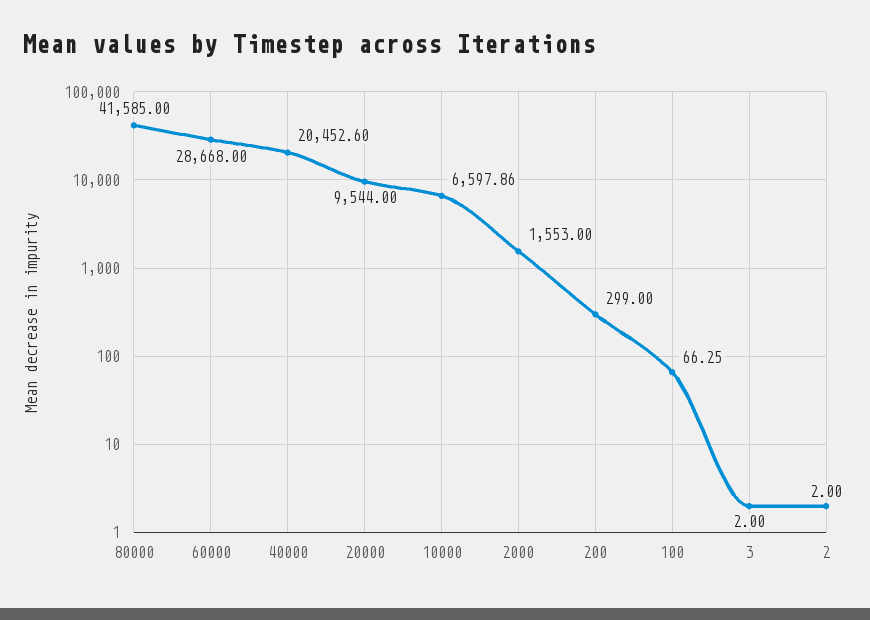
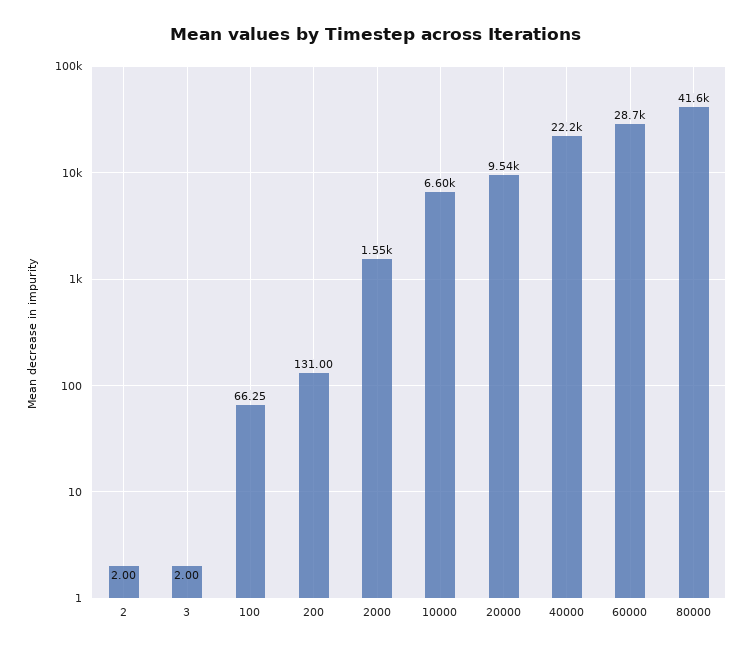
  {
    "80000": 41585,
    "60000": 28668,
-   "40000": 20452.6,
+   "40000": 22200,
    "20000": 9544,
    "10000": 6597.86,
    "2000": 1553,
-   "200": 299,
+   "200": 131,
    "100": 66.25,
    "3": 2,
    "2": 2
  }

